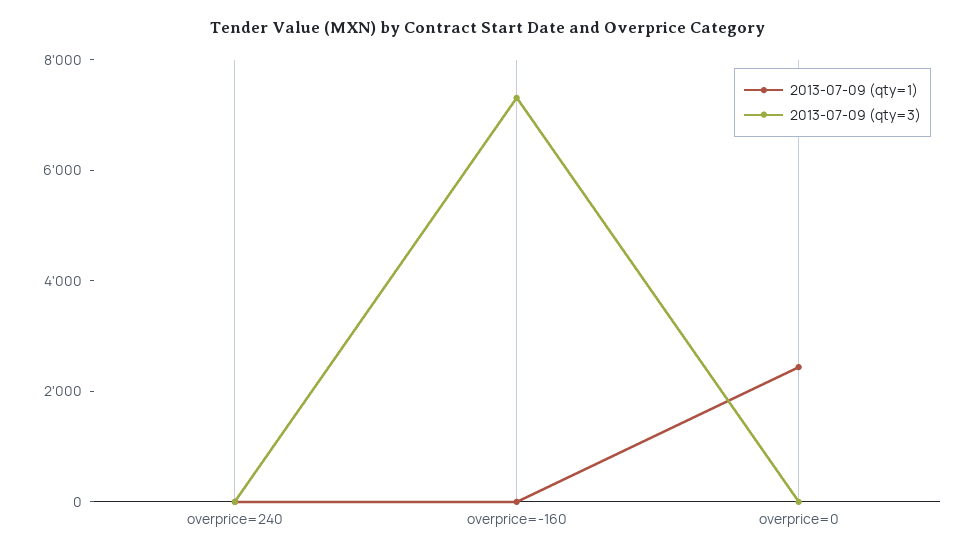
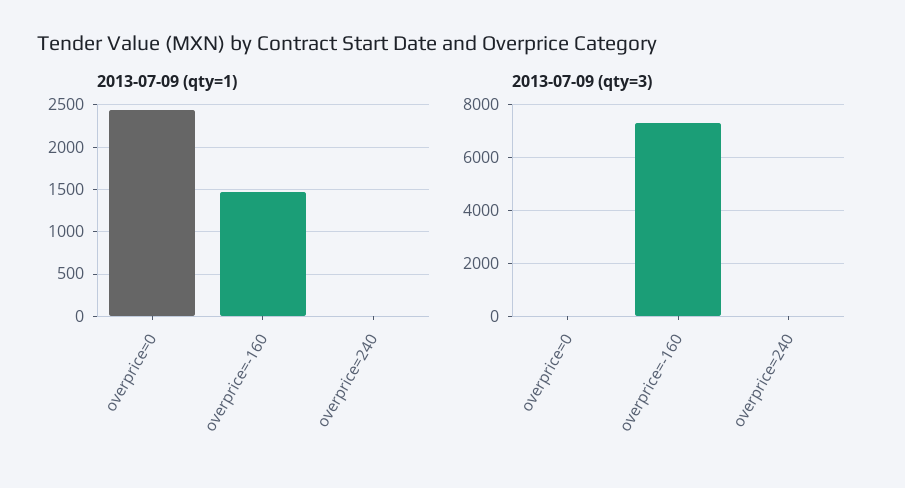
  {
    "2013-07-09 (qty=1)": {
      "overprice=240": 0,
-     "overprice=-160": 0,
+     "overprice=-160": 1500,
      "overprice=0": 2400
    },
    "2013-07-09 (qty=3)": {
      "overprice=240": 0,
      "overprice=-160": 7250,
      "overprice=0": 0
    }
  }

